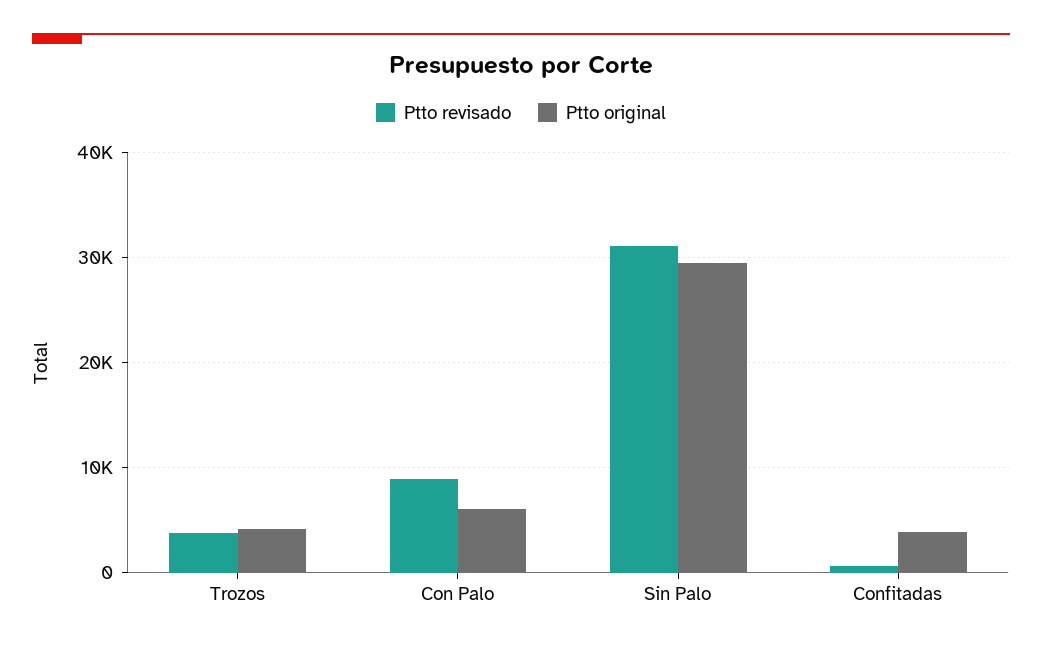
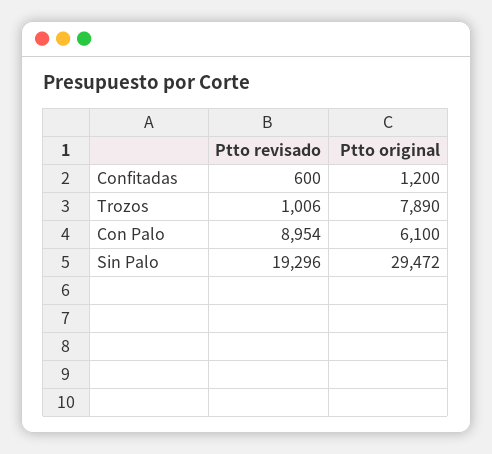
  {
    "Ptto revisado": {
-     "Trozos": 4000,
+     "Trozos": 1006,
      "Con Palo": 8954,
-     "Sin Palo": 31000,
+     "Sin Palo": 19296,
      "Confitadas": 600
    },
    "Ptto original": {
-     "Trozos": 4000,
+     "Trozos": 7890,
      "Con Palo": 6100,
      "Sin Palo": 29472,
-     "Confitadas": 4000
+     "Confitadas": 1200
    }
  }

